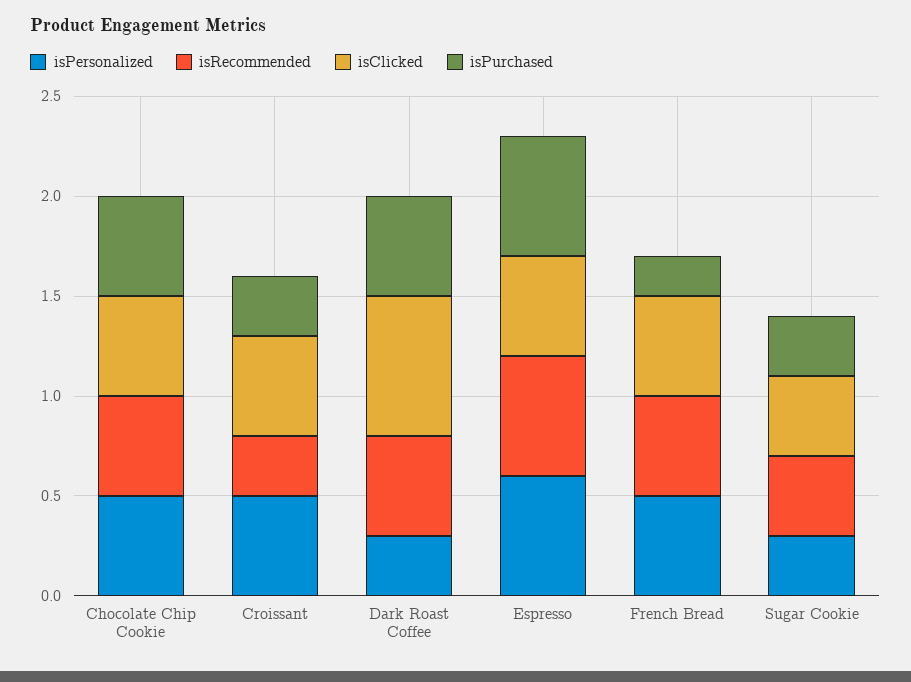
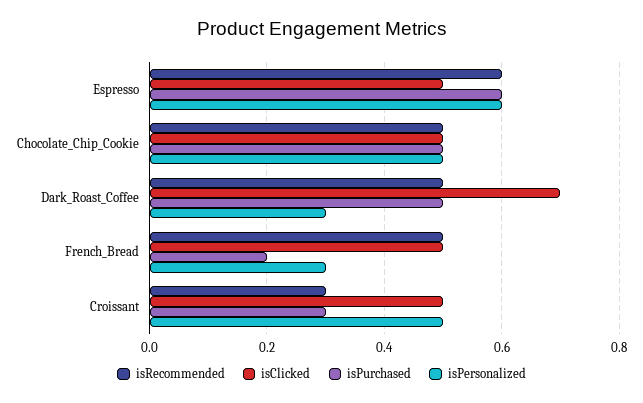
  {
    "isPersonalized": {
      "Chocolate Chip Cookie": 0.5,
      "Croissant": 0.5,
      "Dark Roast Coffee": 0.3,
      "Espresso": 0.6,
-     "French Bread": 0.5,
+     "French Bread": 0.3
-     "Sugar Cookie": 0.3
    },
    "isRecommended": {
      "Chocolate Chip Cookie": 0.5,
      "Croissant": 0.3,
      "Dark Roast Coffee": 0.5,
      "Espresso": 0.6,
-     "French Bread": 0.5,
+     "French Bread": 0.5
-     "Sugar Cookie": 0.4
    },
    "isClicked": {
      "Chocolate Chip Cookie": 0.5,
      "Croissant": 0.5,
      "Dark Roast Coffee": 0.7,
      "Espresso": 0.5,
-     "French Bread": 0.5,
+     "French Bread": 0.5
-     "Sugar Cookie": 0.4
    },
    "isPurchased": {
      "Chocolate Chip Cookie": 0.5,
      "Croissant": 0.3,
      "Dark Roast Coffee": 0.5,
      "Espresso": 0.6,
-     "French Bread": 0.2,
+     "French Bread": 0.2
-     "Sugar Cookie": 0.3
    }
  }

